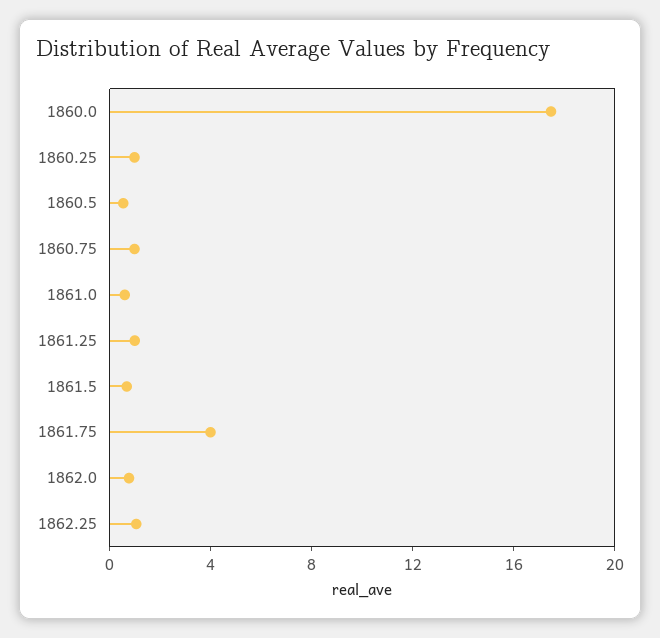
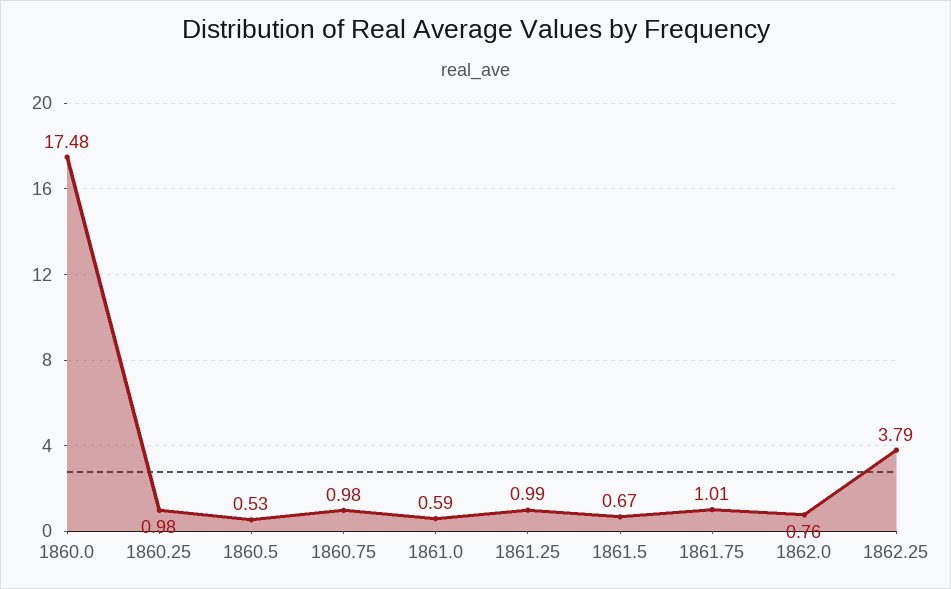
  {
    "1860.0": 17.48,
    "1860.25": 0.98,
    "1860.5": 0.53,
    "1860.75": 0.98,
    "1861.0": 0.59,
    "1861.25": 0.99,
    "1861.5": 0.67,
-   "1861.75": 4,
+   "1861.75": 1.01,
    "1862.0": 0.76,
-   "1862.25": 1
+   "1862.25": 3.79
  }

